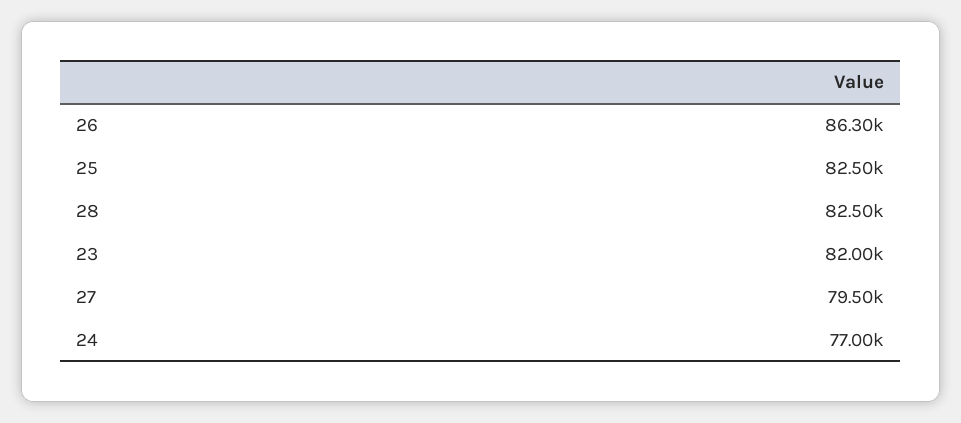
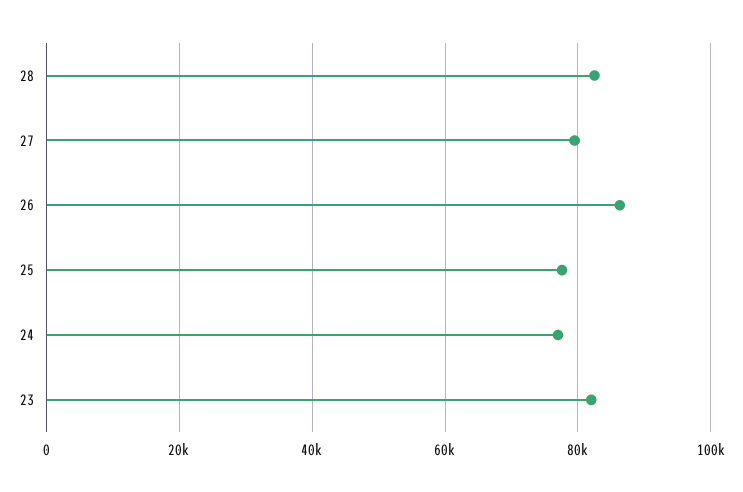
  {
    "26": 86300,
-   "25": 82500,
+   "25": 78000,
    "28": 82500,
    "23": 82000,
    "27": 79500,
    "24": 77000
  }

